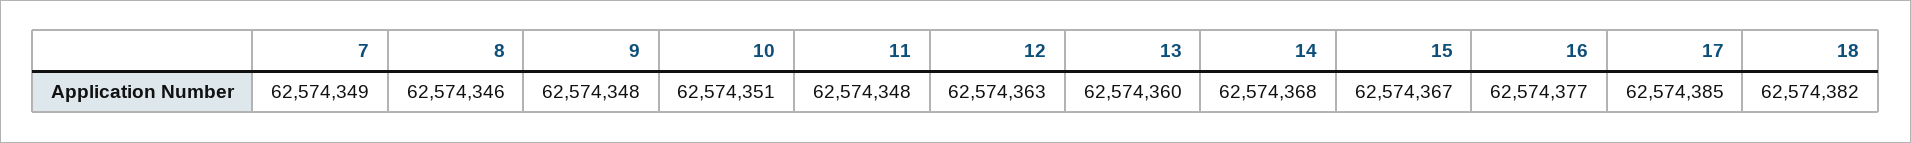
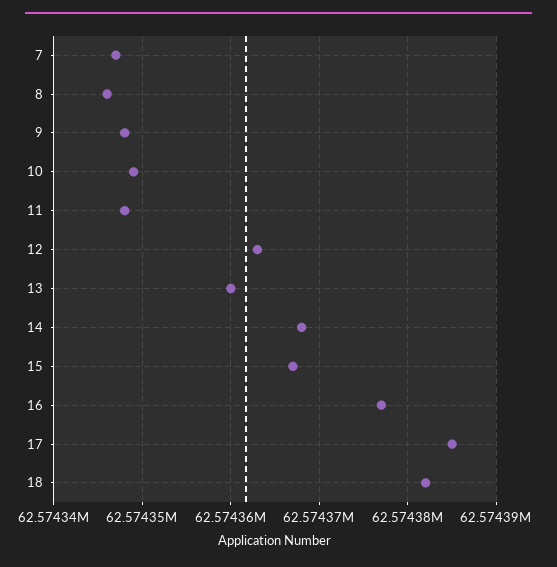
  {
-   "7": 62574349,
+   "7": 62574347,
    "8": 62574346,
    "9": 62574348,
-   "10": 62574351,
+   "10": 62574349,
    "11": 62574348,
    "12": 62574363,
    "13": 62574360,
    "14": 62574368,
    "15": 62574367,
    "16": 62574377,
    "17": 62574385,
    "18": 62574382
  }

